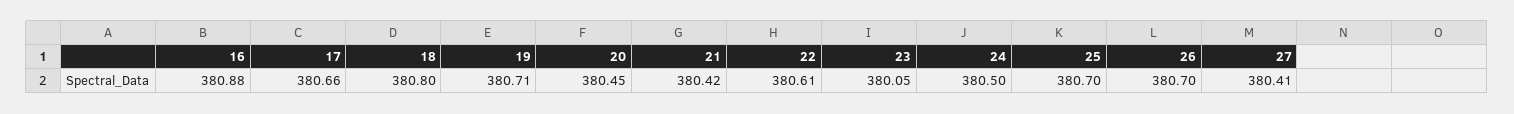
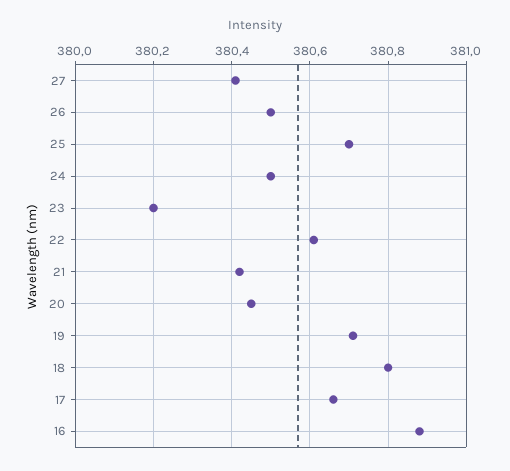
  {
    "16": 380.88,
    "17": 380.66,
    "18": 380.8,
    "19": 380.71,
    "20": 380.45,
    "21": 380.42,
    "22": 380.61,
-   "23": 380.05,
+   "23": 380.2,
    "24": 380.5,
    "25": 380.7,
-   "26": 380.7,
+   "26": 380.5,
    "27": 380.41
  }

